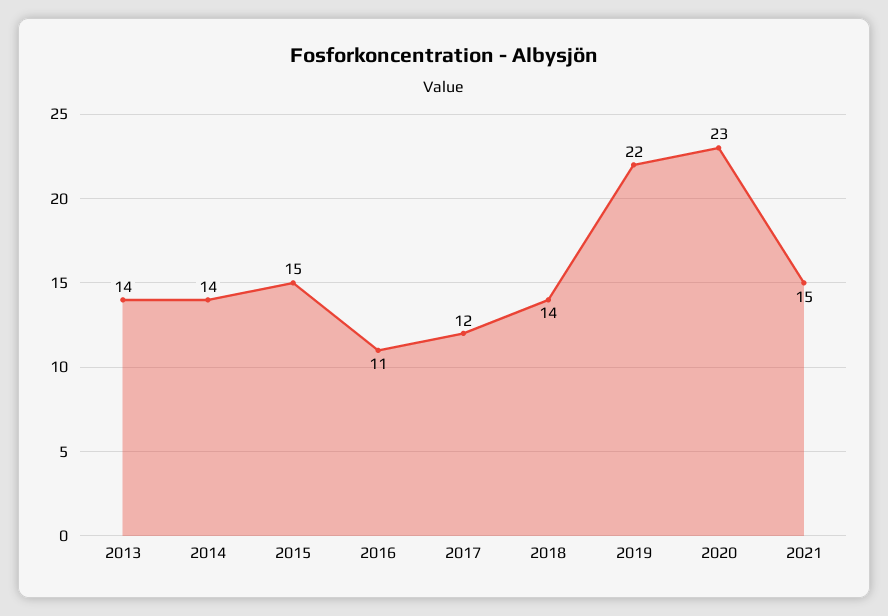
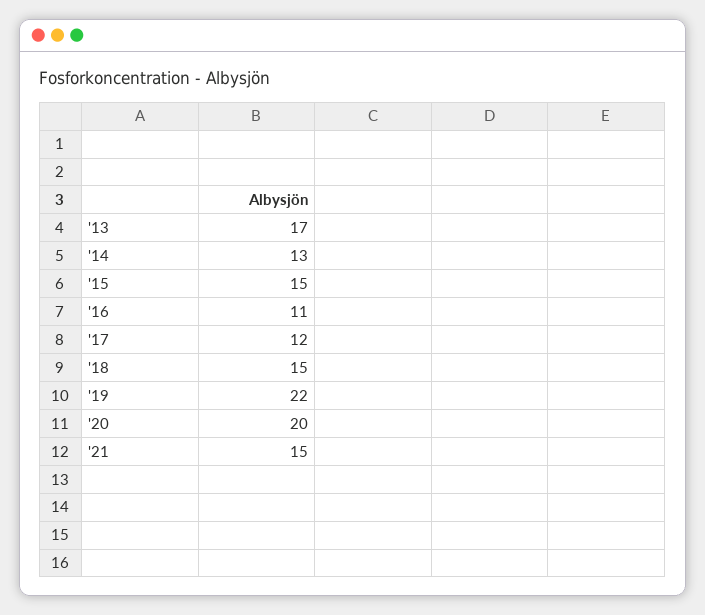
  {
-   "2013": 14,
+   "2013": 17,
-   "2014": 14,
+   "2014": 13,
    "2015": 15,
    "2016": 11,
    "2017": 12,
-   "2018": 14,
+   "2018": 15,
    "2019": 22,
-   "2020": 23,
+   "2020": 20,
    "2021": 15
  }

